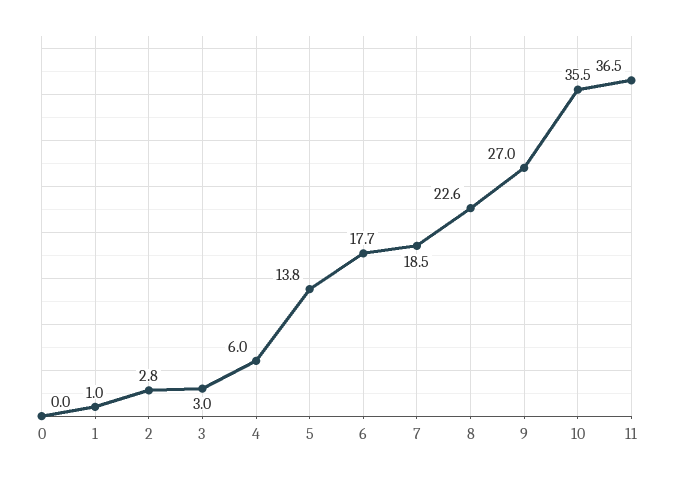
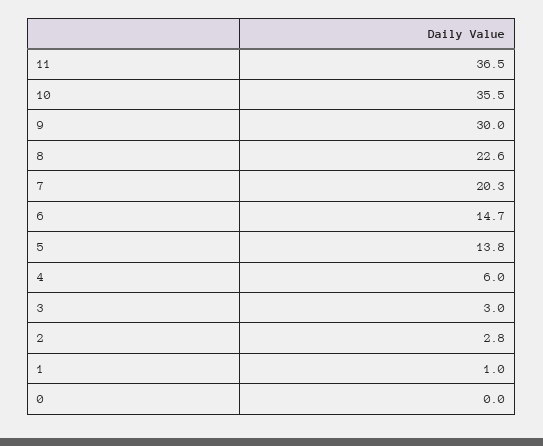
  {
    "0": 0,
    "1": 1,
    "2": 2.8,
    "3": 3,
    "4": 6,
    "5": 13.8,
-   "6": 17.7,
+   "6": 14.7,
-   "7": 18.5,
+   "7": 20.3,
    "8": 22.6,
-   "9": 27,
+   "9": 30,
    "10": 35.5,
    "11": 36.5
  }

